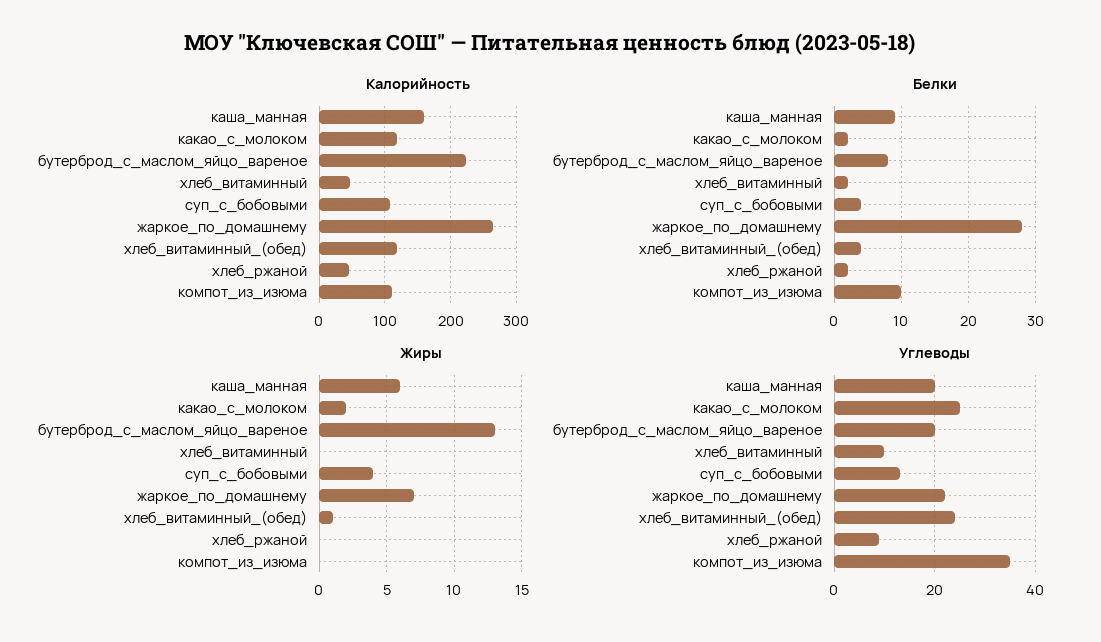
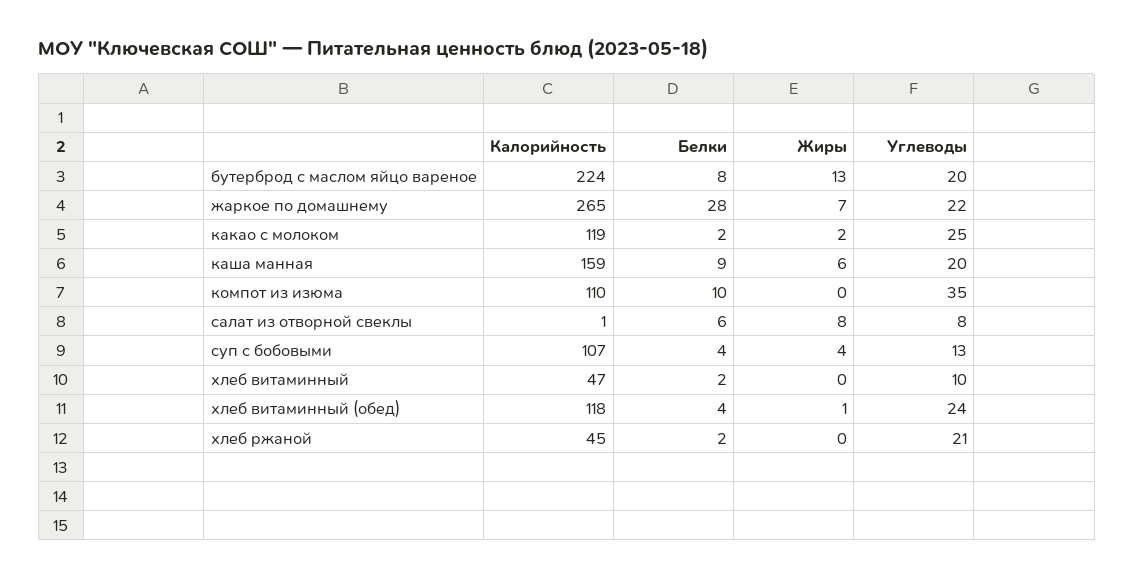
  {
    "Калорийность": {
      "каша_манная": 159,
      "какао_с_молоком": 119,
      "бутерброд_с_маслом_яйцо_вареное": 224,
      "хлеб_витаминный": 47,
      "суп_с_бобовыми": 107,
      "жаркое_по_домашнему": 265,
      "хлеб_витаминный_(обед)": 118,
      "хлеб_ржаной": 45,
-     "компот_из_изюма": 110
+     "компот_из_изюма": 110,
+     "салат из отворной свеклы": 1
    },
    "Белки": {
      "каша_манная": 9,
      "какао_с_молоком": 2,
      "бутерброд_с_маслом_яйцо_вареное": 8,
      "хлеб_витаминный": 2,
      "суп_с_бобовыми": 4,
      "жаркое_по_домашнему": 28,
      "хлеб_витаминный_(обед)": 4,
      "хлеб_ржаной": 2,
-     "компот_из_изюма": 10
+     "компот_из_изюма": 10,
+     "салат из отворной свеклы": 6
    },
    "Жиры": {
      "каша_манная": 6,
      "какао_с_молоком": 2,
      "бутерброд_с_маслом_яйцо_вареное": 13,
      "хлеб_витаминный": 0,
      "суп_с_бобовыми": 4,
      "жаркое_по_домашнему": 7,
      "хлеб_витаминный_(обед)": 1,
      "хлеб_ржаной": 0,
-     "компот_из_изюма": 0
+     "компот_из_изюма": 0,
+     "салат из отворной свеклы": 8
    },
    "Углеводы": {
      "каша_манная": 20,
      "какао_с_молоком": 25,
      "бутерброд_с_маслом_яйцо_вареное": 20,
      "хлеб_витаминный": 10,
      "суп_с_бобовыми": 13,
      "жаркое_по_домашнему": 22,
      "хлеб_витаминный_(обед)": 24,
-     "хлеб_ржаной": 10,
+     "хлеб_ржаной": 21,
-     "компот_из_изюма": 35
+     "компот_из_изюма": 35,
+     "салат из отворной свеклы": 8
    }
  }

